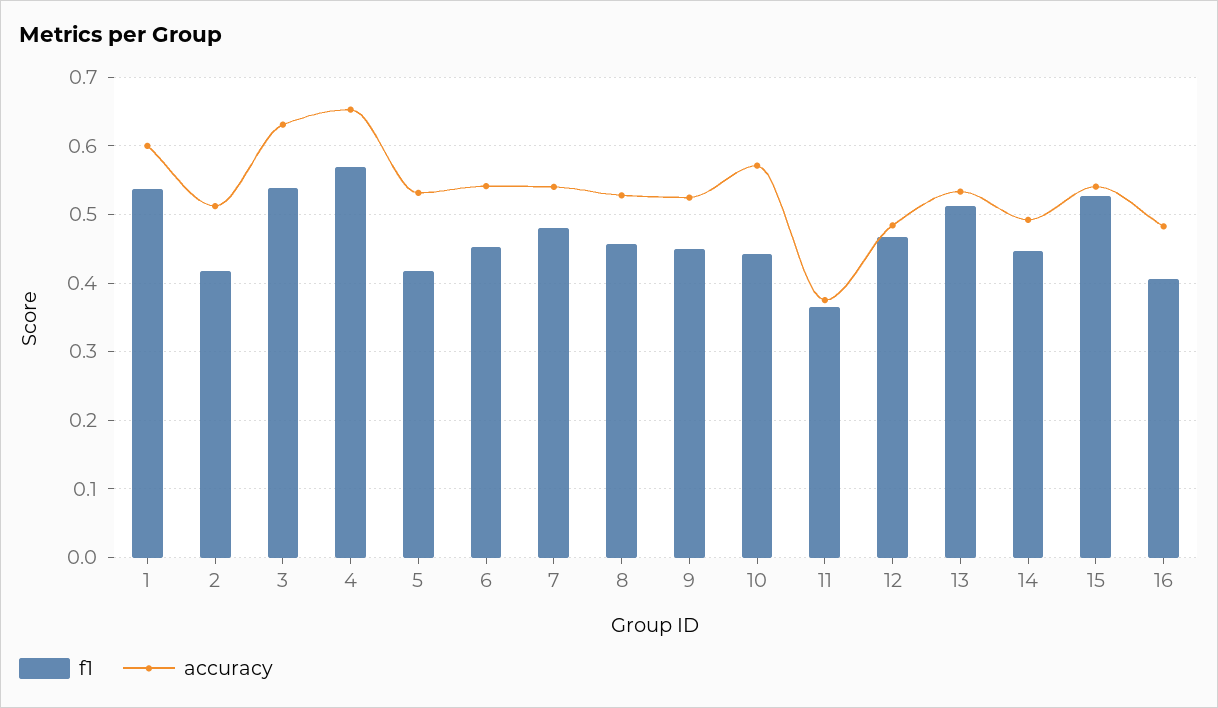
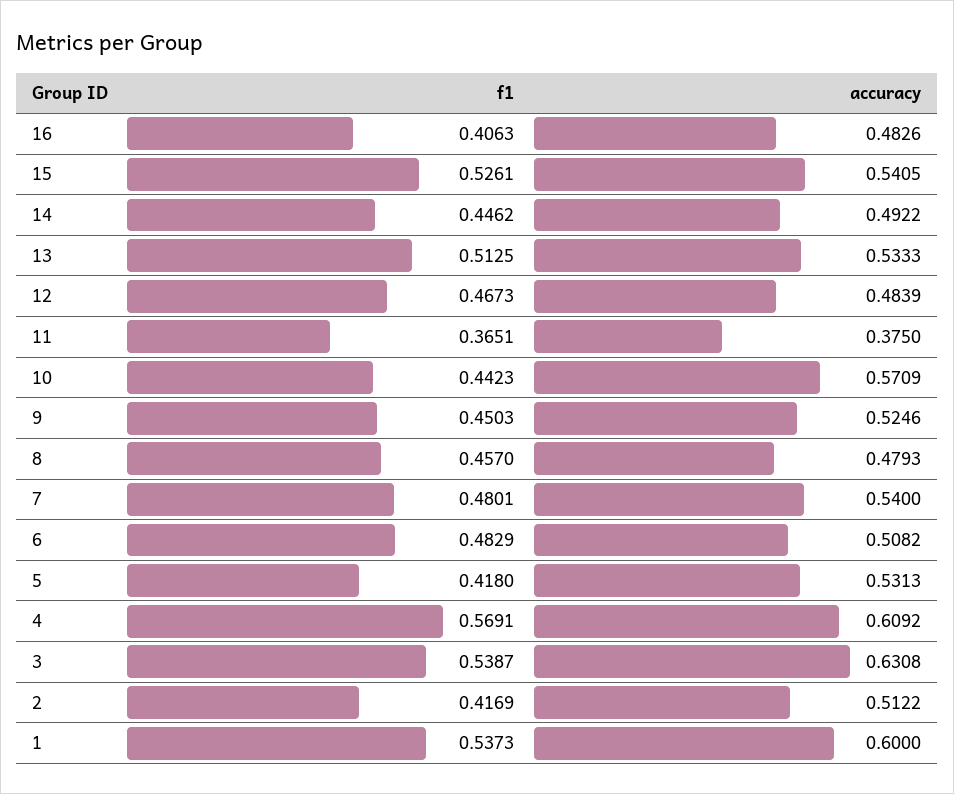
  {
    "f1": {
      "1": 0.5373,
      "2": 0.4169,
      "3": 0.5387,
      "4": 0.5691,
      "5": 0.418,
-     "6": 0.45,
+     "6": 0.4829,
      "7": 0.4801,
      "8": 0.457,
      "9": 0.4503,
      "10": 0.4423,
      "11": 0.3651,
      "12": 0.4673,
      "13": 0.5125,
      "14": 0.4462,
      "15": 0.5261,
      "16": 0.4063
    },
    "accuracy": {
      "1": 0.6,
      "2": 0.5122,
      "3": 0.6308,
-     "4": 0.65,
+     "4": 0.6092,
      "5": 0.5313,
-     "6": 0.54,
+     "6": 0.5082,
      "7": 0.54,
-     "8": 0.53,
+     "8": 0.4793,
      "9": 0.5246,
      "10": 0.5709,
      "11": 0.375,
      "12": 0.4839,
      "13": 0.5333,
      "14": 0.4922,
      "15": 0.5405,
      "16": 0.4826
    }
  }

